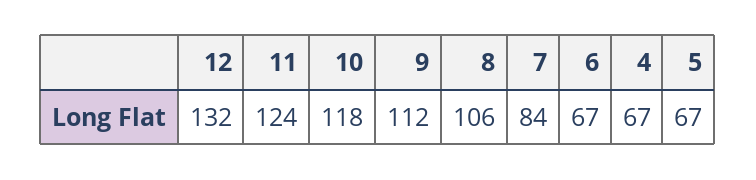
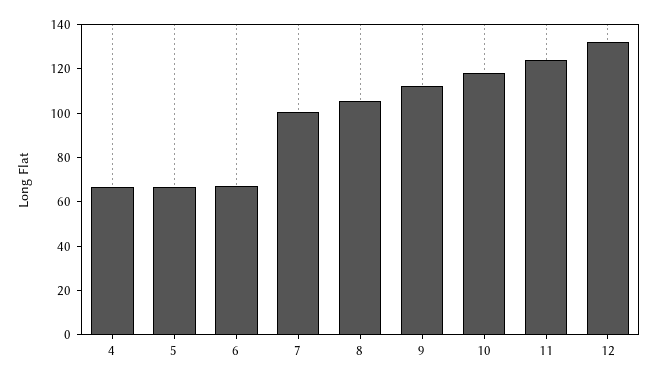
  {
    "12": 132,
    "11": 124,
    "10": 118,
    "9": 112,
    "8": 106,
-   "7": 84,
+   "7": 100,
    "6": 67,
    "4": 67,
    "5": 67
  }

